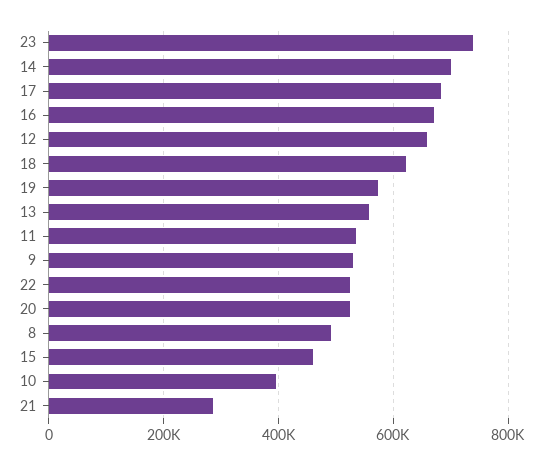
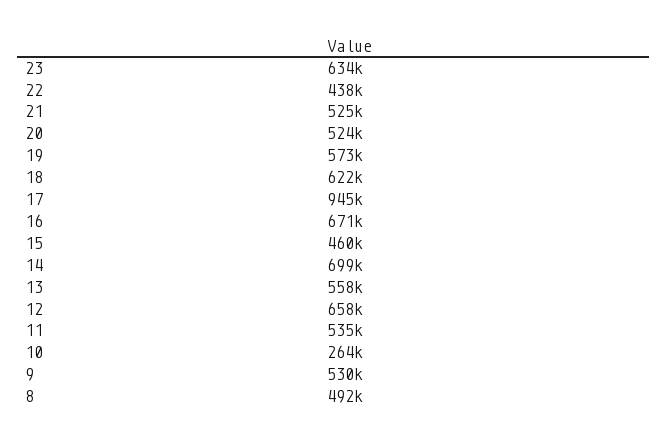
  {
-   "23": 740000,
+   "23": 634000,
    "14": 699000,
-   "17": 680000,
+   "17": 945000,
    "16": 671000,
    "12": 658000,
    "18": 622000,
    "19": 573000,
    "13": 558000,
    "11": 535000,
    "9": 530000,
-   "22": 520000,
+   "22": 438000,
    "20": 524000,
    "8": 492000,
    "15": 460000,
-   "10": 400000,
+   "10": 264000,
-   "21": 280000
+   "21": 525000
  }

